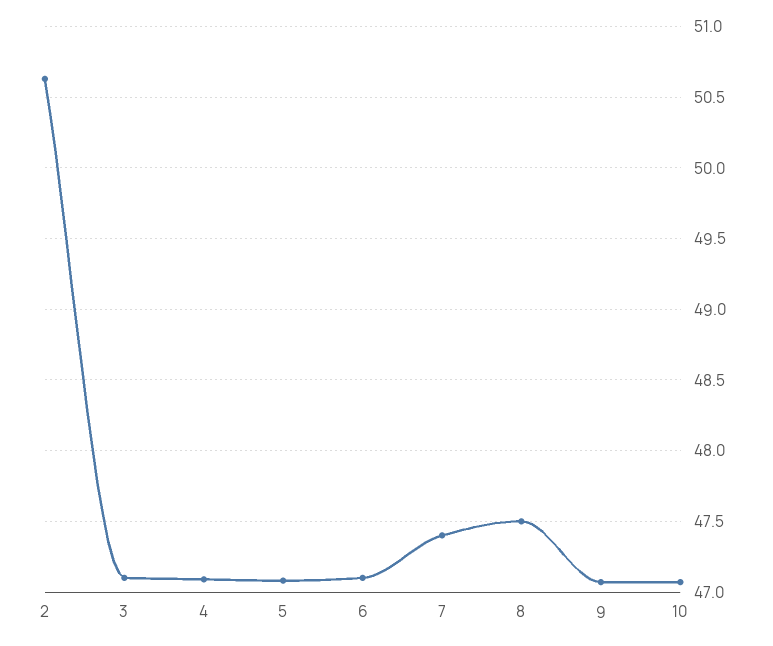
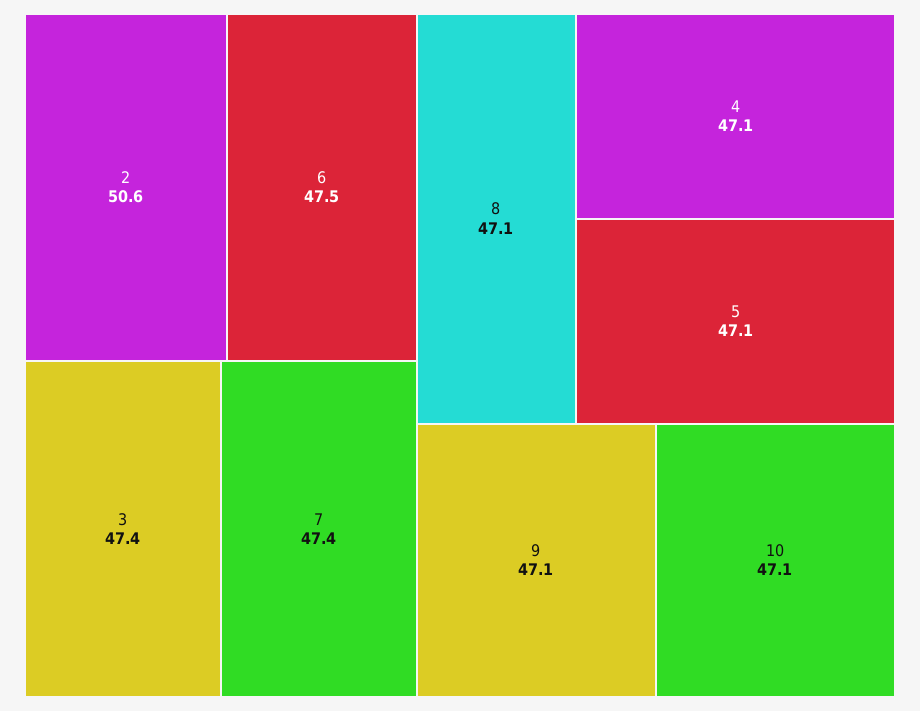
  {
    "2": 50.6,
-   "3": 47.1,
+   "3": 47.4,
    "4": 47.1,
    "5": 47.1,
-   "6": 47.1,
+   "6": 47.5,
    "7": 47.4,
-   "8": 47.5,
+   "8": 47.1,
    "9": 47.1,
    "10": 47.1
  }

